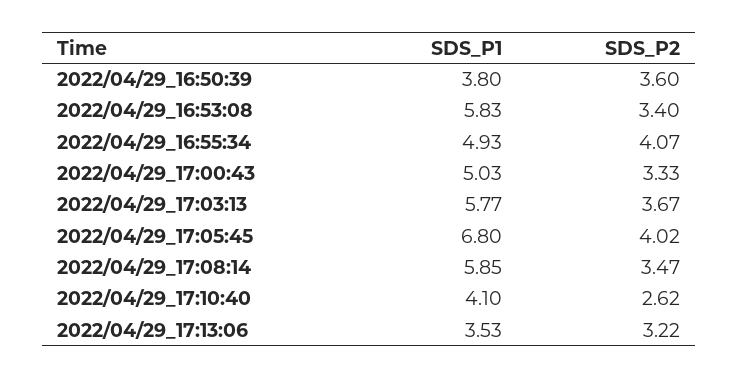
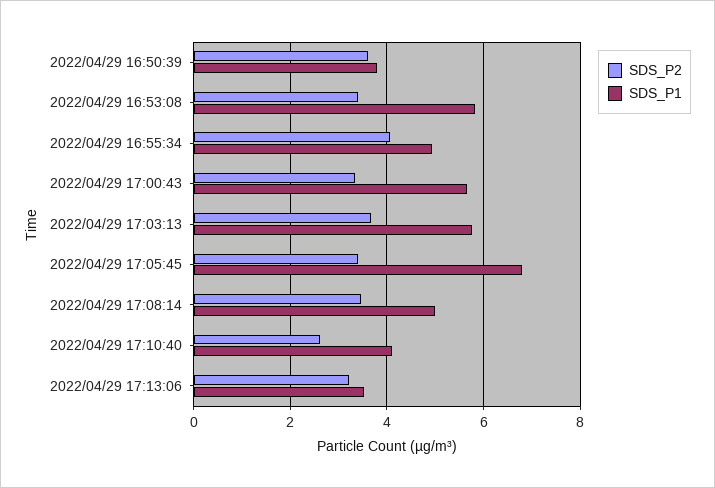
  {
    "SDS_P1": {
      "2022/04/29_16:50:39": 3.8,
      "2022/04/29_16:53:08": 5.83,
      "2022/04/29_16:55:34": 4.93,
-     "2022/04/29_17:00:43": 5.03,
+     "2022/04/29_17:00:43": 5.6,
      "2022/04/29_17:03:13": 5.77,
      "2022/04/29_17:05:45": 6.8,
-     "2022/04/29_17:08:14": 5.85,
+     "2022/04/29_17:08:14": 5,
      "2022/04/29_17:10:40": 4.1,
      "2022/04/29_17:13:06": 3.53
    },
    "SDS_P2": {
      "2022/04/29_16:50:39": 3.6,
      "2022/04/29_16:53:08": 3.4,
      "2022/04/29_16:55:34": 4.07,
      "2022/04/29_17:00:43": 3.33,
      "2022/04/29_17:03:13": 3.67,
-     "2022/04/29_17:05:45": 4.02,
+     "2022/04/29_17:05:45": 3.4,
      "2022/04/29_17:08:14": 3.47,
      "2022/04/29_17:10:40": 2.62,
      "2022/04/29_17:13:06": 3.22
    }
  }

